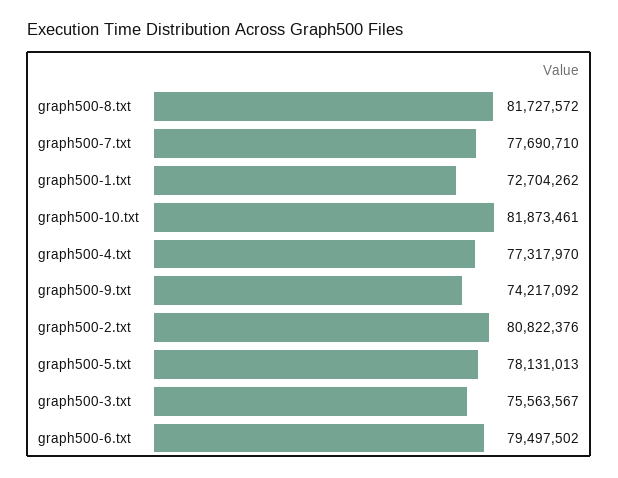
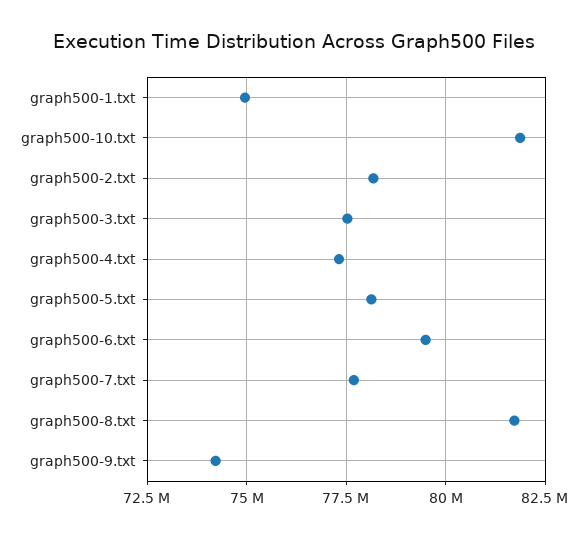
  {
    "graph500-8.txt": 81727572,
    "graph500-7.txt": 77690710,
-   "graph500-1.txt": 72704262,
+   "graph500-1.txt": 75000000,
    "graph500-10.txt": 81873461,
    "graph500-4.txt": 77317970,
    "graph500-9.txt": 74217092,
-   "graph500-2.txt": 80822376,
+   "graph500-2.txt": 78250000,
    "graph500-5.txt": 78131013,
-   "graph500-3.txt": 75563567,
+   "graph500-3.txt": 77500000,
    "graph500-6.txt": 79497502
  }

